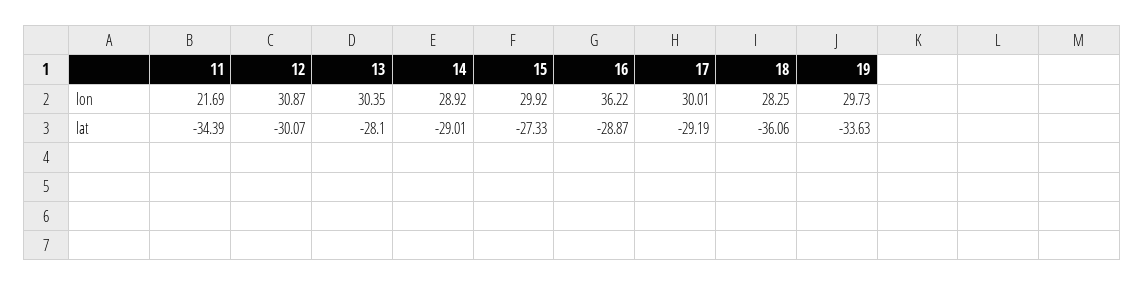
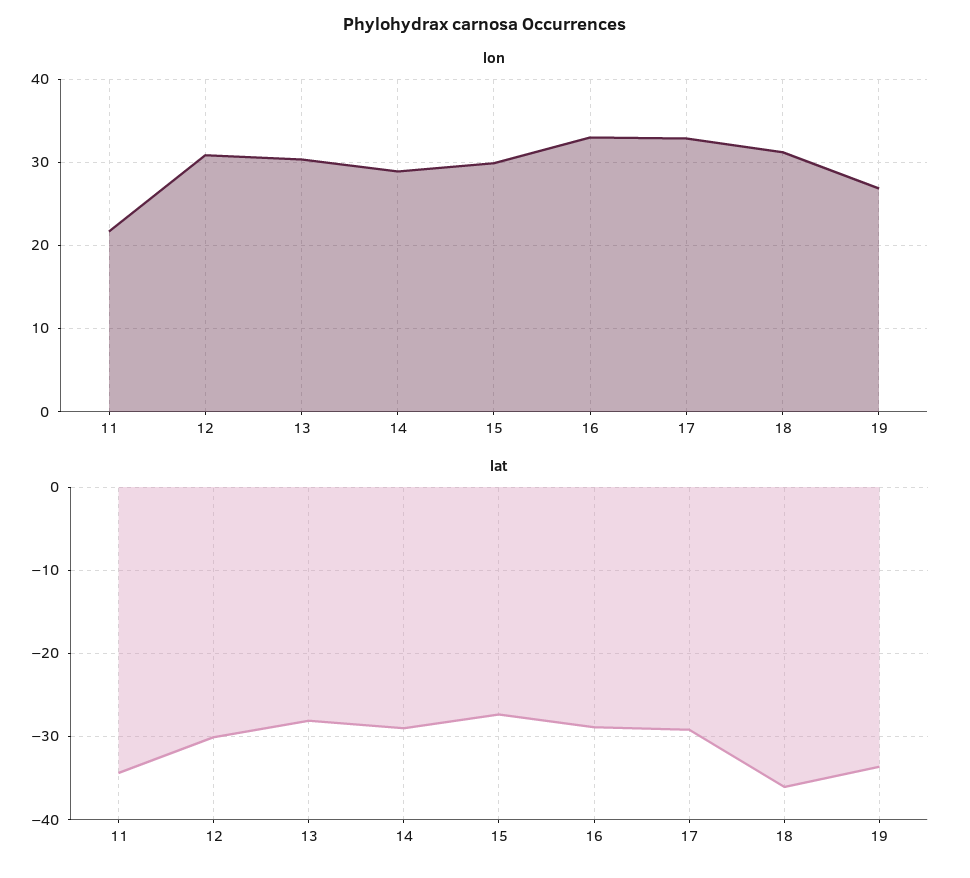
  {
    "lon": {
      "11": 21.69,
      "12": 30.87,
      "13": 30.35,
      "14": 28.92,
      "15": 29.92,
-     "16": 36.22,
+     "16": 33,
-     "17": 30.01,
+     "17": 33,
-     "18": 28.25,
+     "18": 31,
-     "19": 29.73
+     "19": 27
    },
    "lat": {
      "11": -34.39,
      "12": -30.07,
      "13": -28.1,
      "14": -29.01,
      "15": -27.33,
      "16": -28.87,
      "17": -29.19,
      "18": -36.06,
      "19": -33.63
    }
  }

